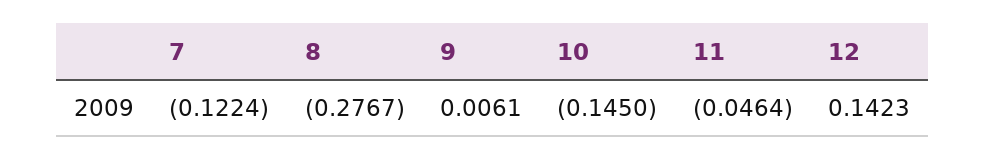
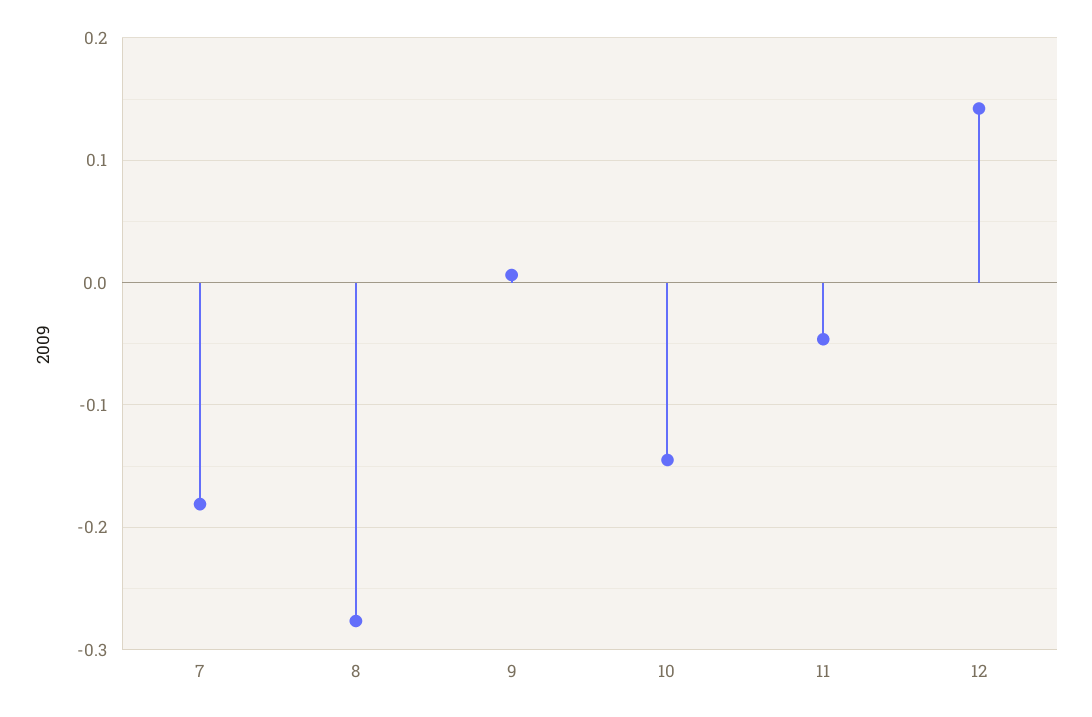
  {
-   "7": -0.1224,
+   "7": -0.18,
    "8": -0.2767,
    "9": 0.0061,
    "10": -0.145,
    "11": -0.0464,
    "12": 0.1423
  }

